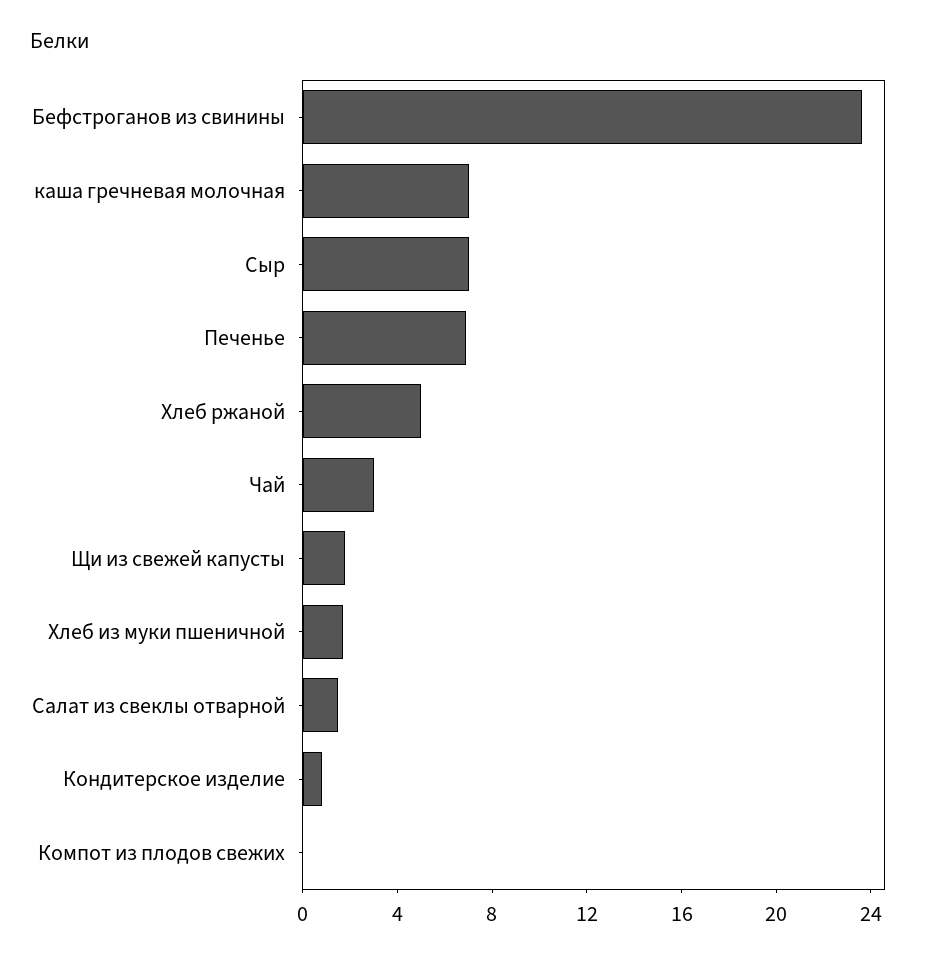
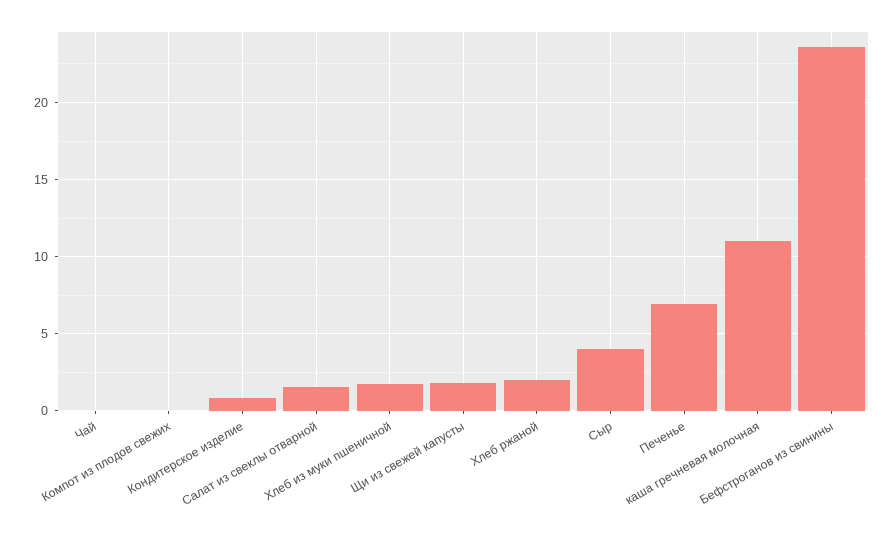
  {
    "Бефстроганов из свинины": 23.5,
-   "каша гречневая молочная": 7,
+   "каша гречневая молочная": 11,
-   "Сыр": 7,
+   "Сыр": 4,
    "Печенье": 7,
-   "Хлеб ржаной": 5,
+   "Хлеб ржаной": 2,
-   "Чай": 3,
+   "Чай": 0,
    "Щи из свежей капусты": 2,
    "Хлеб из муки пшеничной": 1.5,
    "Салат из свеклы отварной": 1.5,
    "Кондитерское изделие": 1,
    "Компот из плодов свежих": 0
  }

